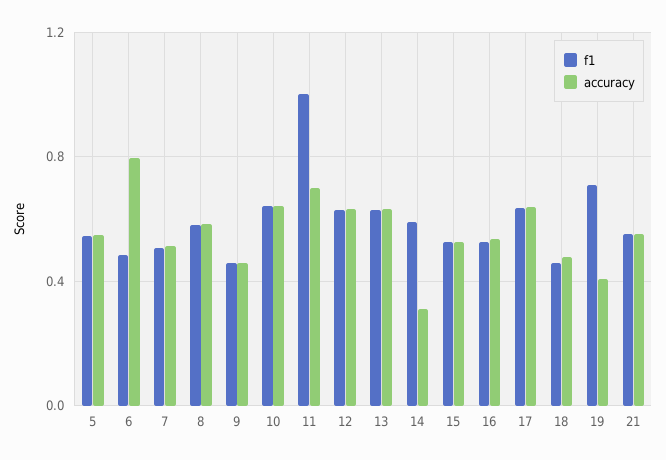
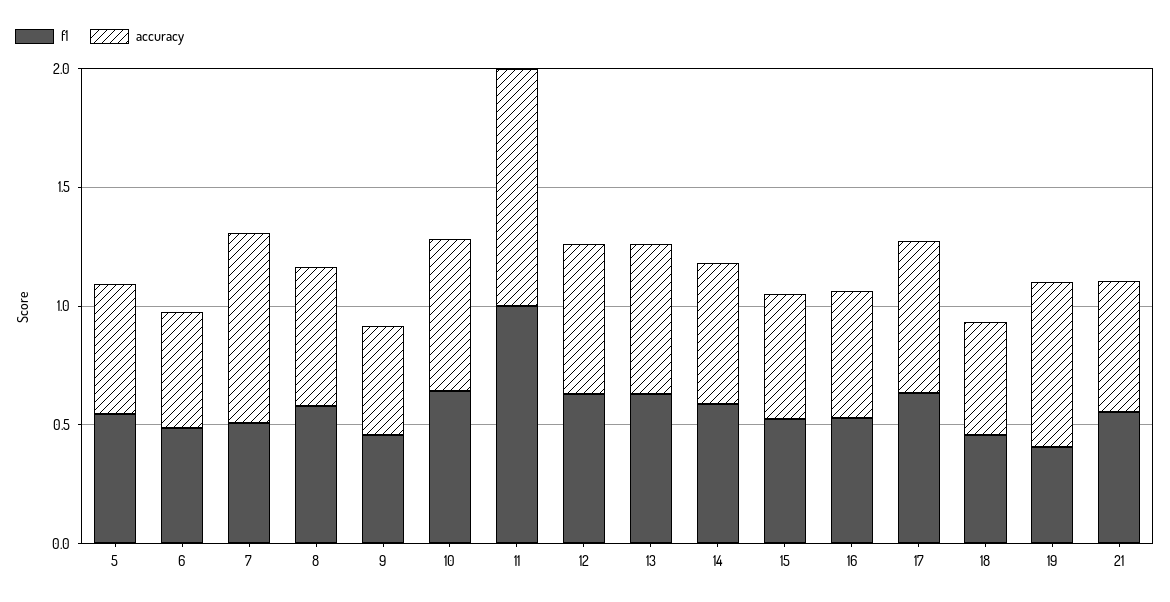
  {
    "f1": {
      "5": 0.55,
      "6": 0.5,
      "7": 0.5,
      "8": 0.6,
      "9": 0.45,
      "10": 0.65,
      "11": 1,
      "12": 0.65,
      "13": 0.65,
      "14": 0.6,
      "15": 0.55,
      "16": 0.55,
      "17": 0.65,
      "18": 0.45,
-     "19": 0.7,
+     "19": 0.4,
      "21": 0.55
    },
    "accuracy": {
      "5": 0.55,
-     "6": 0.8,
+     "6": 0.5,
-     "7": 0.5,
+     "7": 0.8,
      "8": 0.6,
      "9": 0.45,
      "10": 0.65,
-     "11": 0.7,
+     "11": 1,
      "12": 0.65,
      "13": 0.65,
-     "14": 0.3,
+     "14": 0.6,
      "15": 0.55,
      "16": 0.55,
      "17": 0.65,
      "18": 0.5,
-     "19": 0.4,
+     "19": 0.7,
      "21": 0.55
    }
  }

